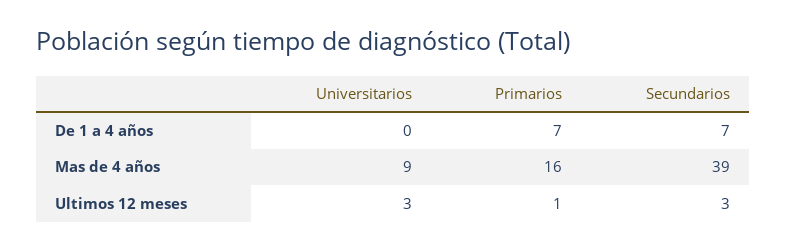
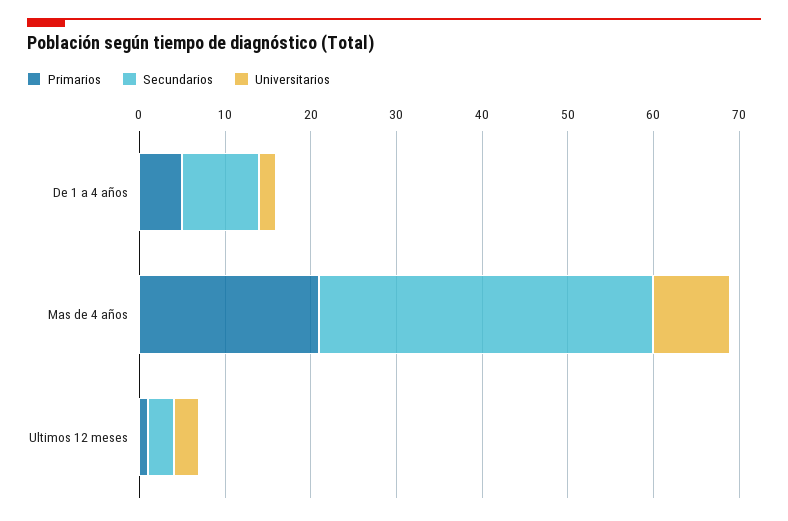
  {
    "Universitarios": {
-     "De 1 a 4 años": 0,
+     "De 1 a 4 años": 2,
      "Mas de 4 años": 9,
      "Ultimos 12 meses": 3
    },
    "Primarios": {
-     "De 1 a 4 años": 7,
+     "De 1 a 4 años": 5,
-     "Mas de 4 años": 16,
+     "Mas de 4 años": 21,
      "Ultimos 12 meses": 1
    },
    "Secundarios": {
-     "De 1 a 4 años": 7,
+     "De 1 a 4 años": 9,
      "Mas de 4 años": 39,
      "Ultimos 12 meses": 3
    }
  }

